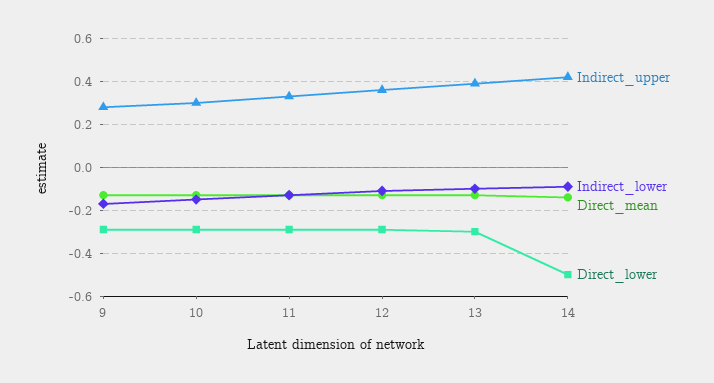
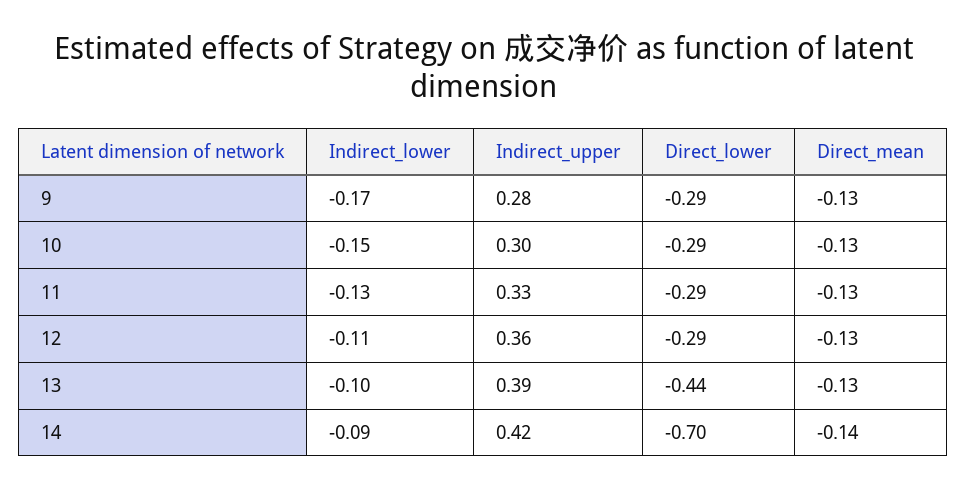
  {
    "Indirect_upper": {
      "9": 0.28,
      "10": 0.3,
      "11": 0.33,
      "12": 0.36,
      "13": 0.39,
      "14": 0.42
    },
    "Indirect_lower": {
      "9": -0.17,
      "10": -0.15,
      "11": -0.13,
      "12": -0.11,
      "13": -0.1,
      "14": -0.09
    },
    "Direct_mean": {
      "9": -0.13,
      "10": -0.13,
      "11": -0.13,
      "12": -0.13,
      "13": -0.13,
      "14": -0.14
    },
    "Direct_lower": {
      "9": -0.29,
      "10": -0.29,
      "11": -0.29,
      "12": -0.29,
-     "13": -0.3,
+     "13": -0.44,
-     "14": -0.5
+     "14": -0.7
    }
  }

